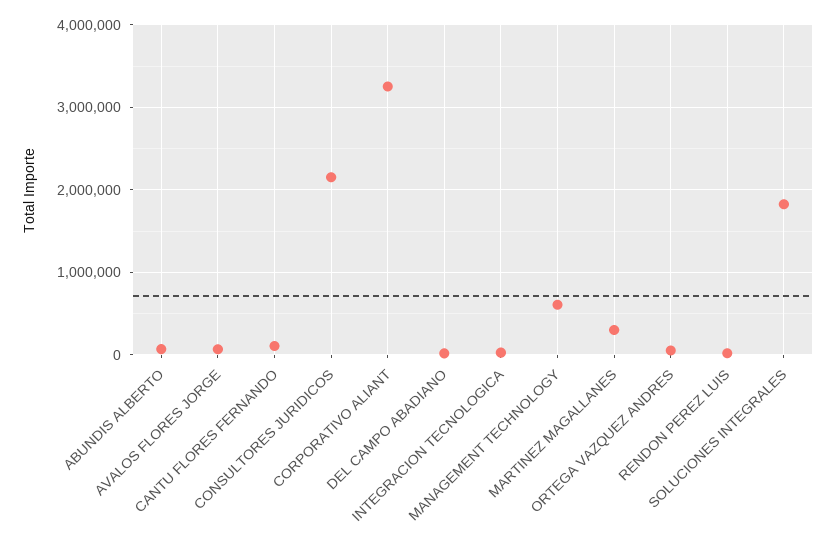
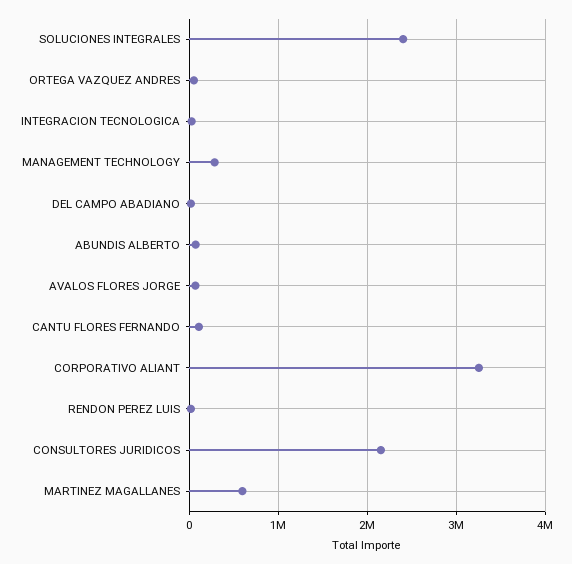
  {
    "ABUNDIS ALBERTO": 100000,
    "AVALOS FLORES JORGE": 100000,
    "CANTU FLORES FERNANDO": 100000,
    "CONSULTORES JURIDICOS": 2200000,
    "CORPORATIVO ALIANT": 3300000,
    "DEL CAMPO ABADIANO": 0,
    "INTEGRACION TECNOLOGICA": 0,
-   "MANAGEMENT TECHNOLOGY": 600000,
+   "MANAGEMENT TECHNOLOGY": 300000,
-   "MARTINEZ MAGALLANES": 300000,
+   "MARTINEZ MAGALLANES": 600000,
    "ORTEGA VAZQUEZ ANDRES": 100000,
    "RENDON PEREZ LUIS": 0,
-   "SOLUCIONES INTEGRALES": 1800000
+   "SOLUCIONES INTEGRALES": 2400000
  }

